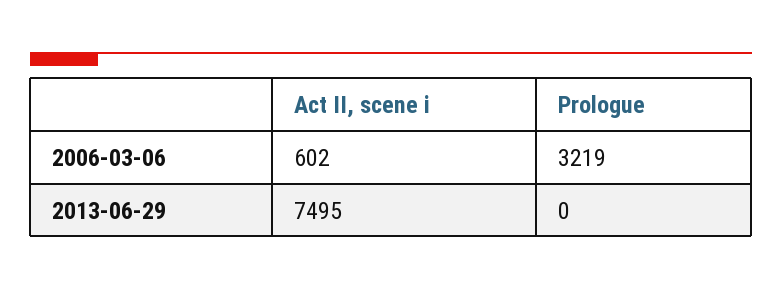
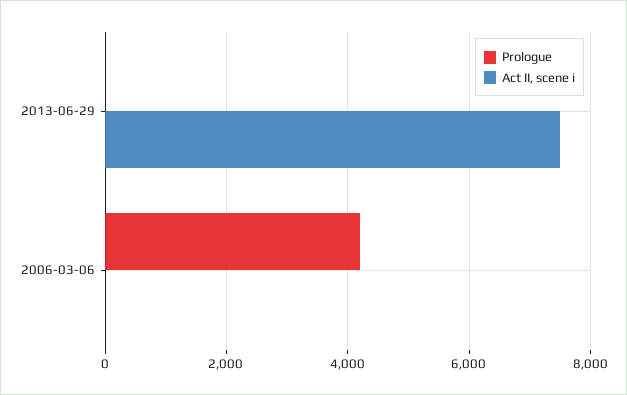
  {
    "Act II, scene i": {
-     "2006-03-06": 602,
+     "2006-03-06": 0,
      "2013-06-29": 7495
    },
    "Prologue": {
-     "2006-03-06": 3219,
+     "2006-03-06": 4200,
      "2013-06-29": 0
    }
  }

